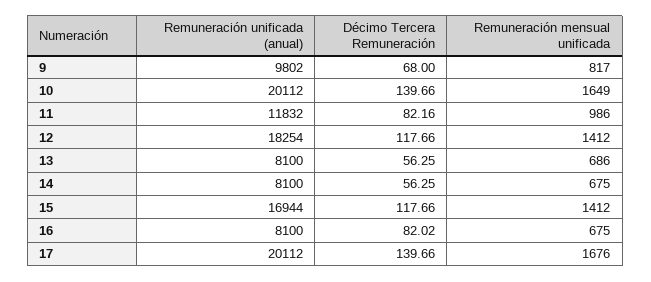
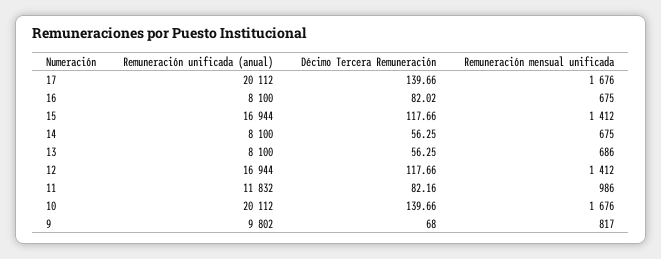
  {
    "Remuneración unificada (anual)": {
      "9": 9802,
      "10": 20112,
      "11": 11832,
-     "12": 18254,
+     "12": 16944,
      "13": 8100,
      "14": 8100,
      "15": 16944,
      "16": 8100,
      "17": 20112
    },
    "Décimo Tercera Remuneración": {
      "9": 68,
      "10": 139.66,
      "11": 82.16,
      "12": 117.66,
      "13": 56.25,
      "14": 56.25,
      "15": 117.66,
      "16": 82.02,
      "17": 139.66
    },
    "Remuneración mensual unificada": {
      "9": 817,
-     "10": 1649,
+     "10": 1676,
      "11": 986,
      "12": 1412,
      "13": 686,
      "14": 675,
      "15": 1412,
      "16": 675,
      "17": 1676
    }
  }

